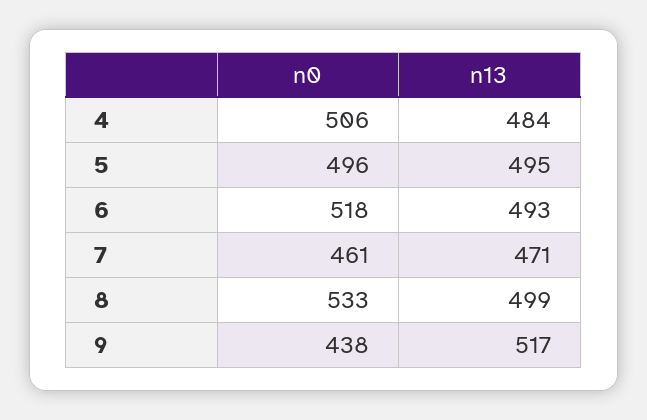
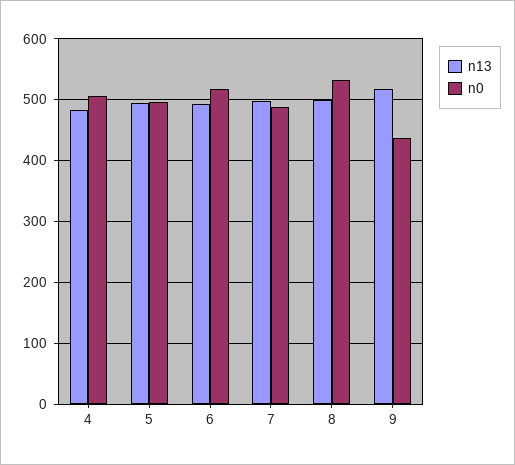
  {
    "n0": {
      "4": 506,
      "5": 496,
      "6": 518,
-     "7": 461,
+     "7": 490,
      "8": 533,
      "9": 438
    },
    "n13": {
      "4": 484,
      "5": 495,
      "6": 493,
-     "7": 471,
+     "7": 500,
      "8": 499,
      "9": 517
    }
  }

